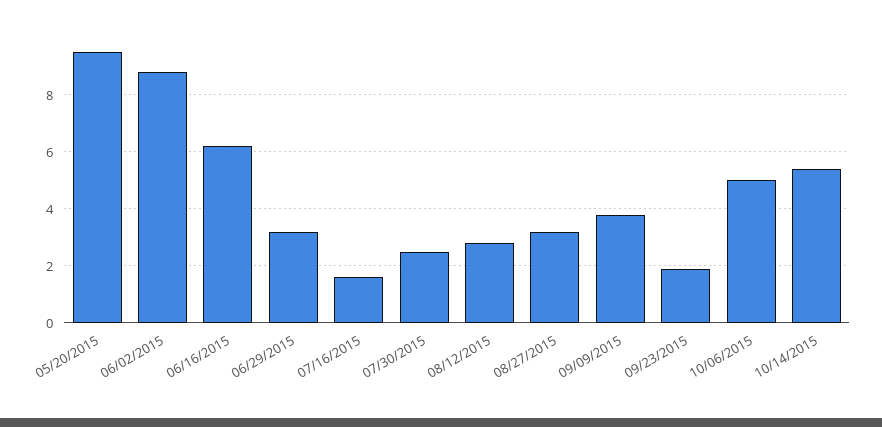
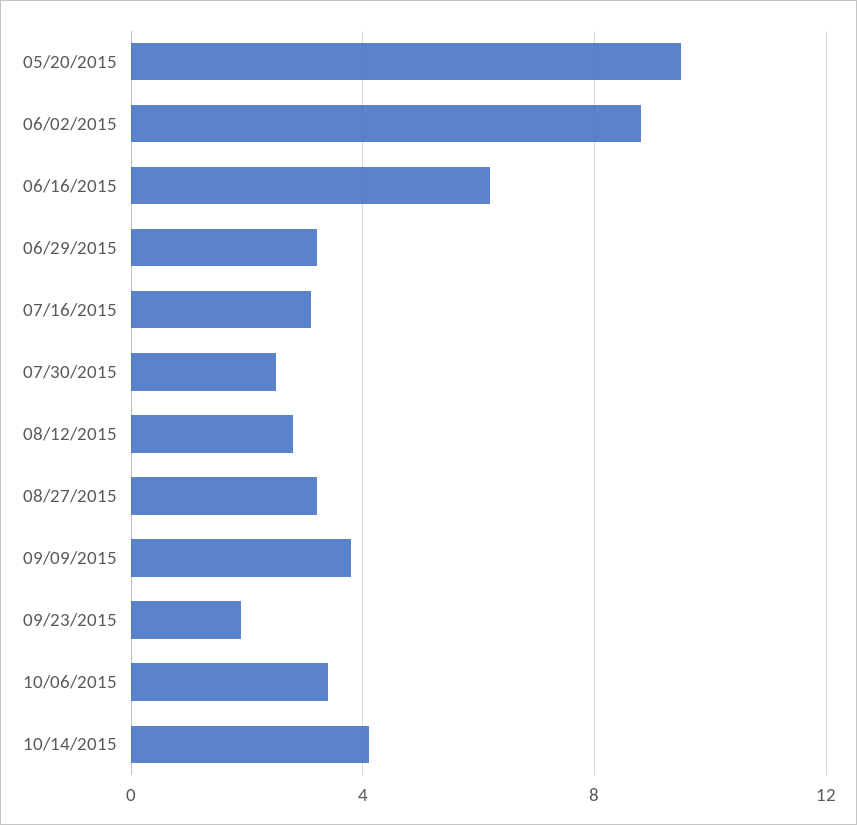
  {
    "05/20/2015": 9.5,
    "06/02/2015": 9,
    "06/16/2015": 6,
    "06/29/2015": 3,
-   "07/16/2015": 1.5,
+   "07/16/2015": 3,
    "07/30/2015": 2.5,
    "08/12/2015": 3,
    "08/27/2015": 3,
    "09/09/2015": 4,
    "09/23/2015": 2,
-   "10/06/2015": 5,
+   "10/06/2015": 3.5,
-   "10/14/2015": 5.5
+   "10/14/2015": 4
  }

